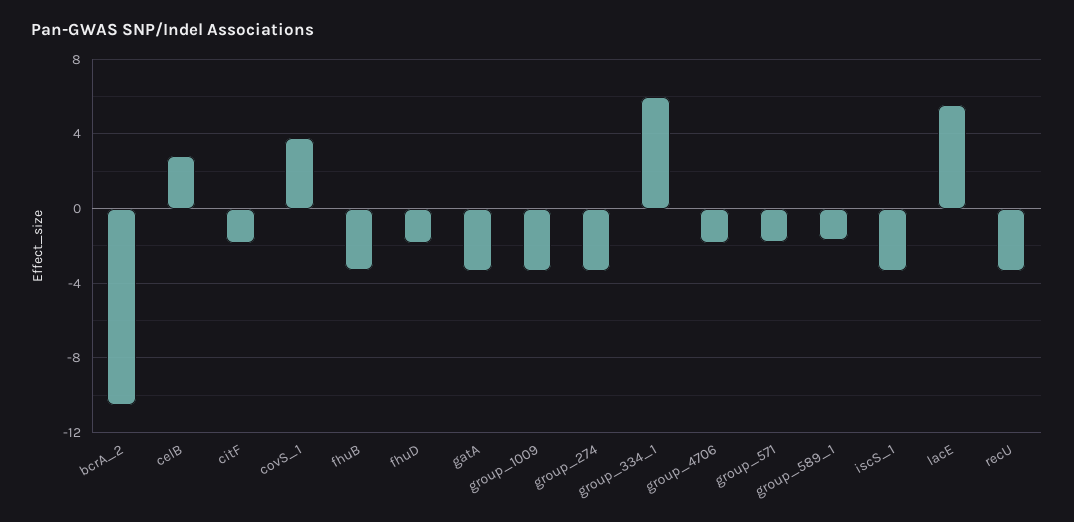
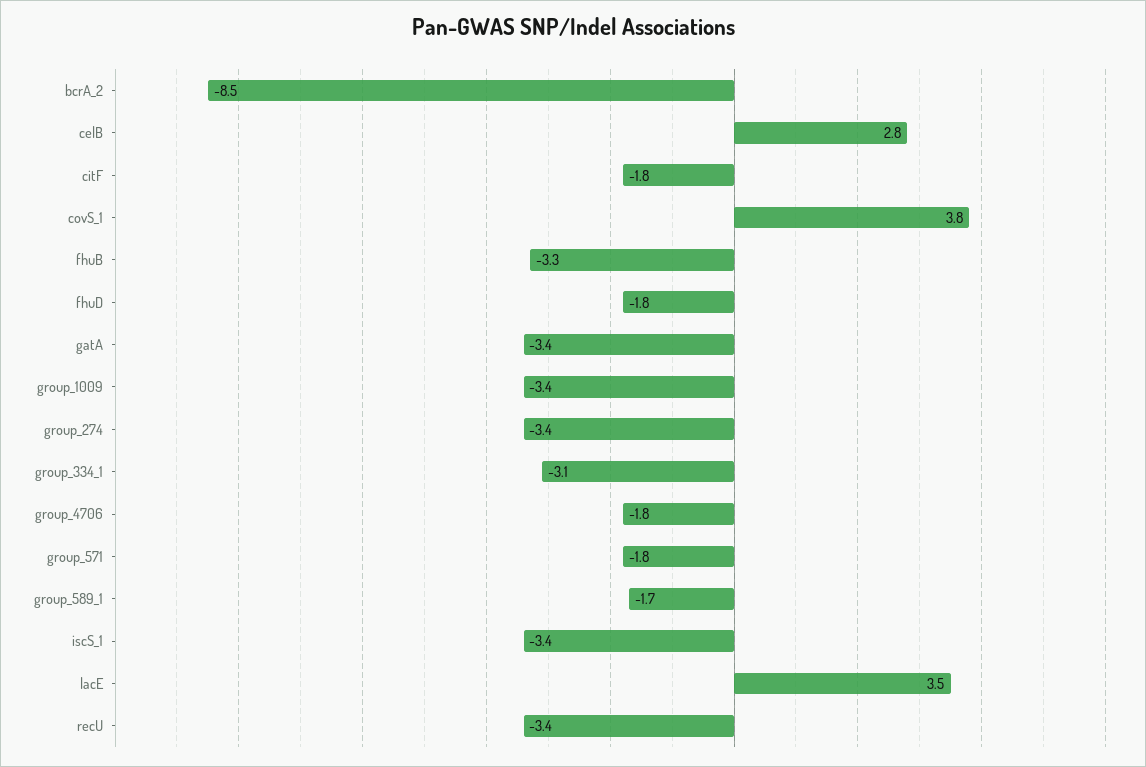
  {
-   "bcrA_2": -10.5,
+   "bcrA_2": -8.5,
    "celB": 2.8,
    "citF": -1.8,
    "covS_1": 3.8,
    "fhuB": -3.3,
    "fhuD": -1.8,
    "gatA": -3.4,
    "group_1009": -3.4,
    "group_274": -3.4,
-   "group_334_1": 6,
+   "group_334_1": -3.1,
    "group_4706": -1.8,
    "group_571": -1.8,
    "group_589_1": -1.7,
    "iscS_1": -3.4,
-   "lacE": 5.5,
+   "lacE": 3.5,
    "recU": -3.4
  }

